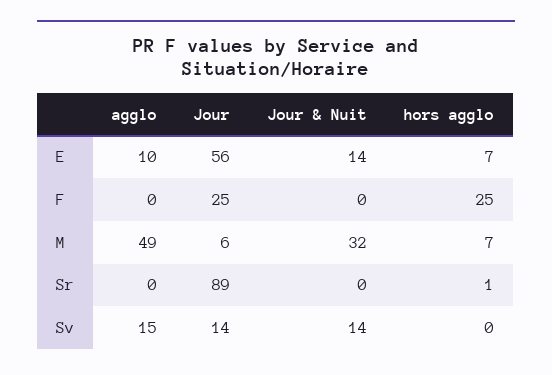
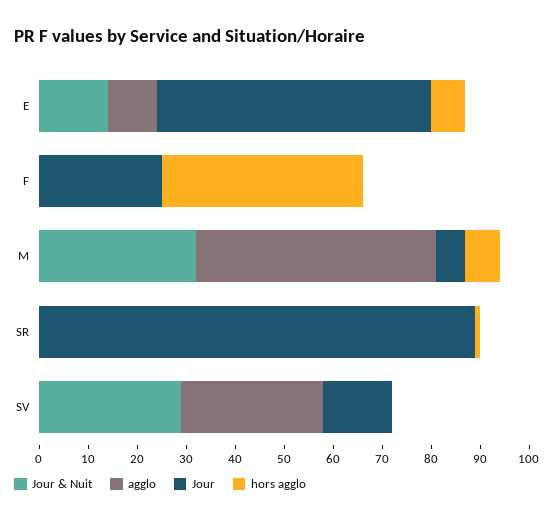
  {
    "agglo": {
      "E": 10,
      "F": 0,
      "M": 49,
      "Sr": 0,
-     "Sv": 15
+     "Sv": 30
    },
    "Jour": {
      "E": 56,
      "F": 25,
      "M": 6,
      "Sr": 89,
      "Sv": 14
    },
    "Jour & Nuit": {
      "E": 14,
      "F": 0,
      "M": 32,
      "Sr": 0,
-     "Sv": 14
+     "Sv": 30
    },
    "hors agglo": {
      "E": 7,
-     "F": 25,
+     "F": 40,
      "M": 7,
      "Sr": 1,
      "Sv": 0
    }
  }

